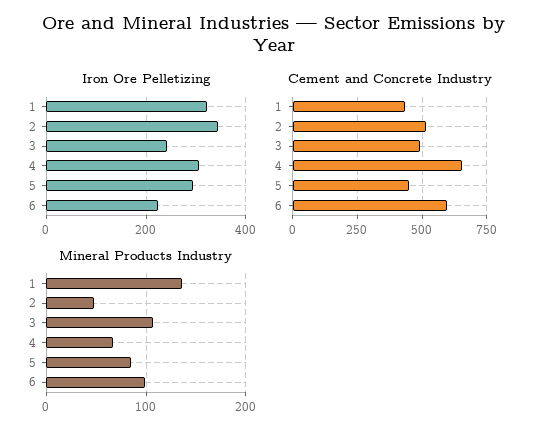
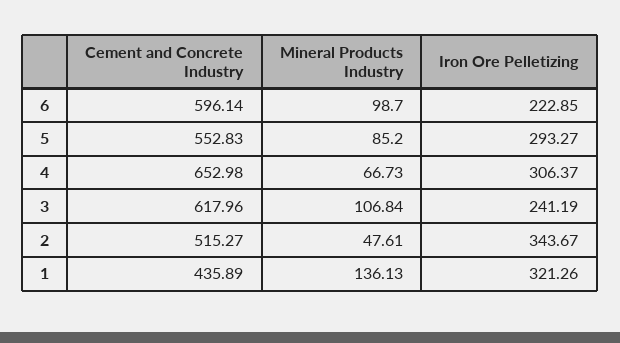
  {
    "Iron Ore Pelletizing": {
      "1": 321.26,
      "2": 343.67,
      "3": 241.19,
      "4": 306.37,
      "5": 293.27,
      "6": 222.85
    },
    "Cement and Concrete Industry": {
      "1": 435.89,
      "2": 515.27,
-     "3": 500,
+     "3": 617.96,
      "4": 652.98,
-     "5": 450,
+     "5": 552.83,
      "6": 596.14
    },
    "Mineral Products Industry": {
      "1": 136.13,
      "2": 47.61,
      "3": 106.84,
      "4": 66.73,
      "5": 85.2,
      "6": 98.7
    }
  }

